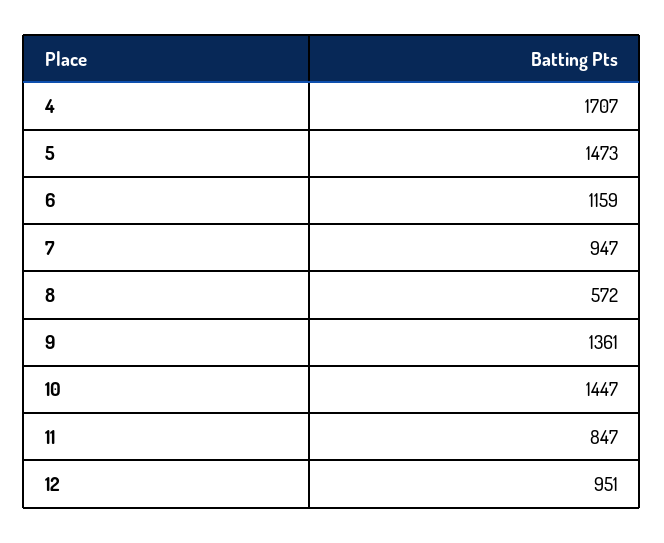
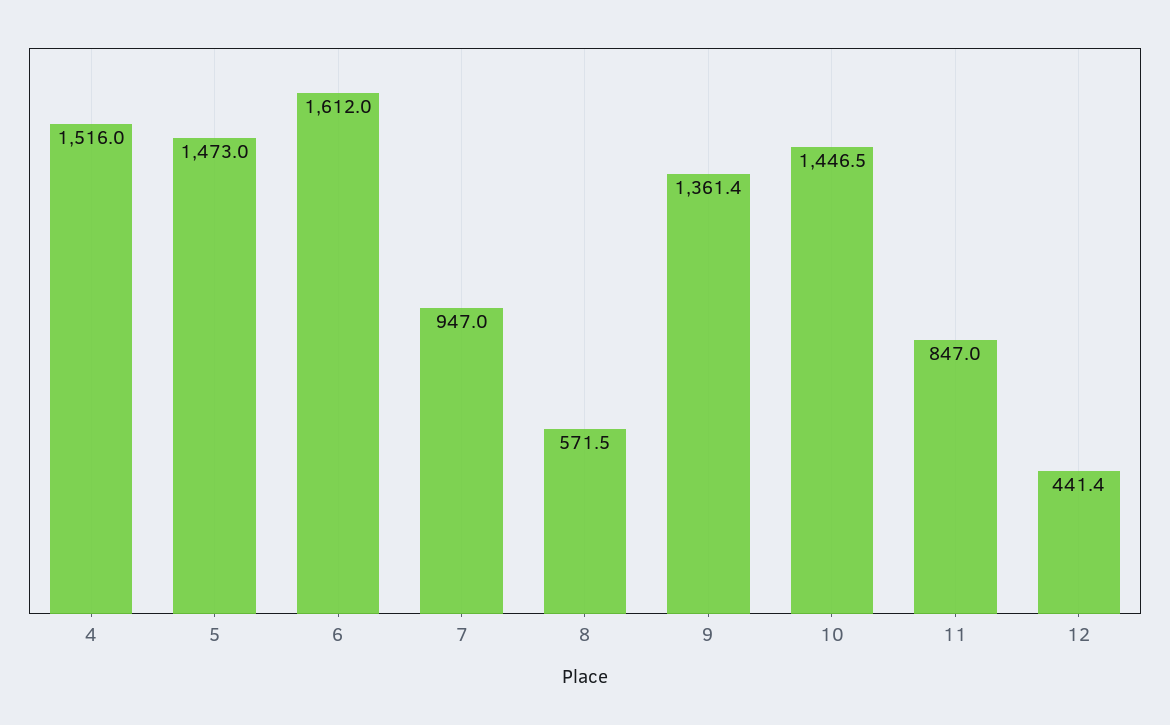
  {
-   "4": 1707,
+   "4": 1516,
    "5": 1473,
-   "6": 1159,
+   "6": 1612,
    "7": 947,
    "8": 571.5,
    "9": 1361.4,
    "10": 1446.5,
    "11": 847,
-   "12": 951
+   "12": 441.4
  }

